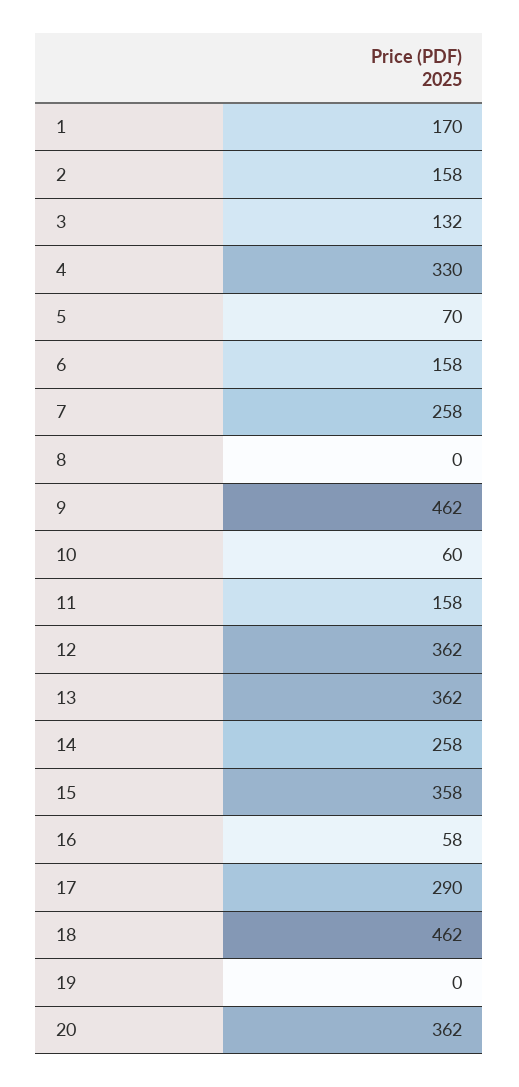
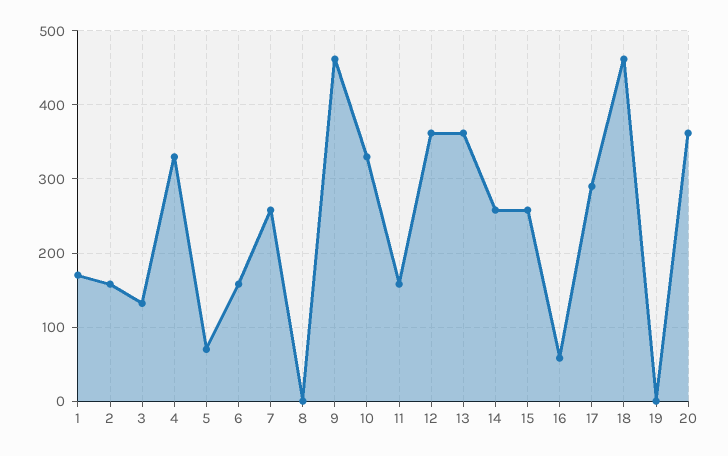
  {
    "1": 170,
    "2": 158,
    "3": 132,
    "4": 330,
    "5": 70,
    "6": 158,
    "7": 258,
    "8": 0,
    "9": 462,
-   "10": 60,
+   "10": 330,
    "11": 158,
    "12": 362,
    "13": 362,
    "14": 258,
-   "15": 358,
+   "15": 260,
    "16": 58,
    "17": 290,
    "18": 462,
    "19": 0,
    "20": 362
  }

